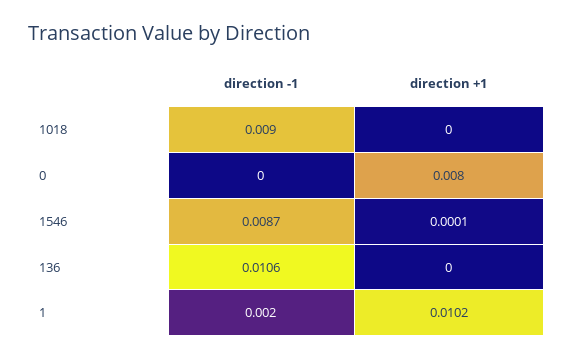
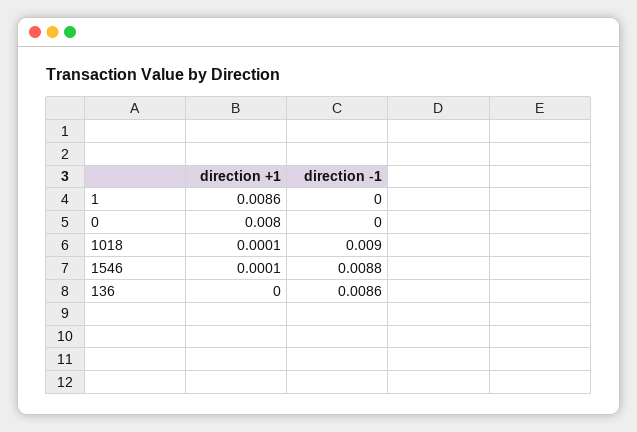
  {
    "direction -1": {
      "1018": 0.009,
      "0": 0,
-     "1546": 0.0087,
+     "1546": 0.0088,
-     "136": 0.0106,
+     "136": 0.0086,
-     "1": 0.002
+     "1": 0
    },
    "direction +1": {
-     "1018": 0,
+     "1018": 0.0001,
      "0": 0.008,
      "1546": 0.0001,
      "136": 0,
-     "1": 0.0102
+     "1": 0.0086
    }
  }

